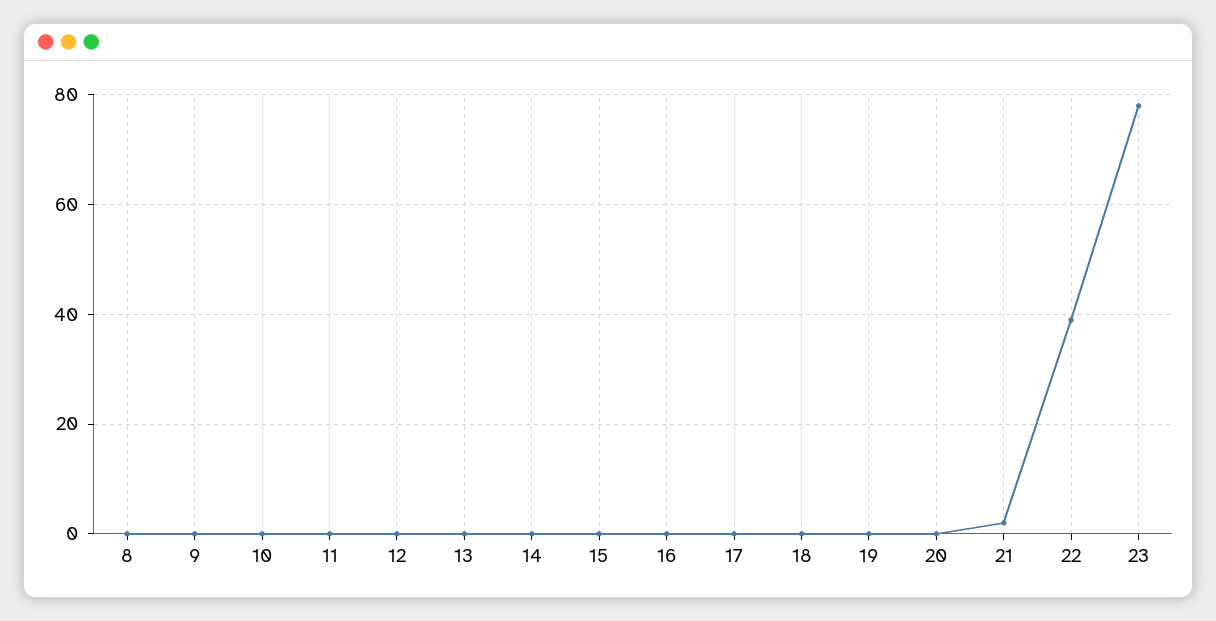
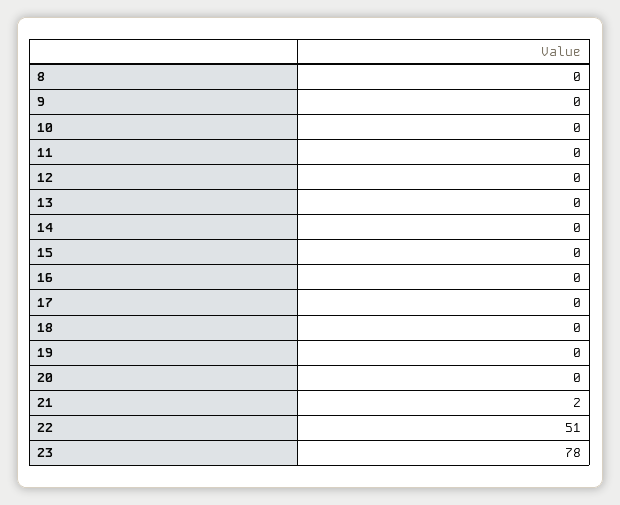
  {
    "8": 0,
    "9": 0,
    "10": 0,
    "11": 0,
    "12": 0,
    "13": 0,
    "14": 0,
    "15": 0,
    "16": 0,
    "17": 0,
    "18": 0,
    "19": 0,
    "20": 0,
    "21": 2,
-   "22": 40,
+   "22": 51,
    "23": 78
  }

